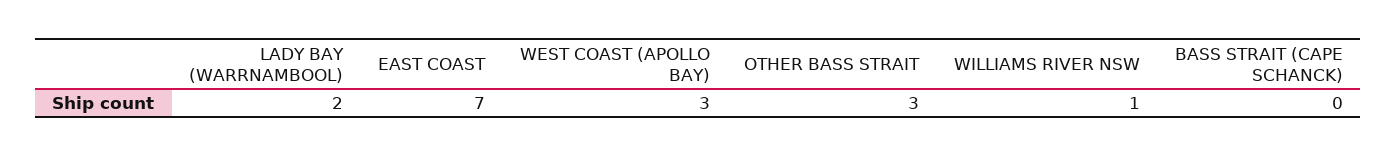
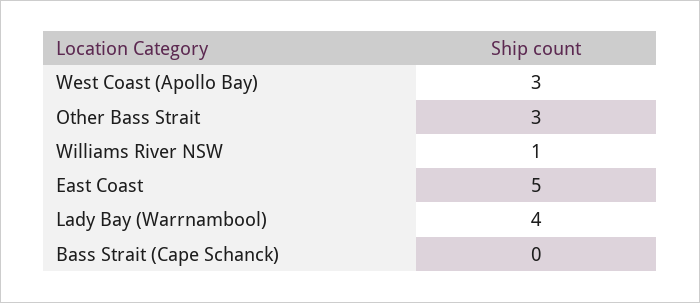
  {
-   "LADY BAY (WARRNAMBOOL)": 2,
+   "LADY BAY (WARRNAMBOOL)": 4,
-   "EAST COAST": 7,
+   "EAST COAST": 5,
    "WEST COAST (APOLLO BAY)": 3,
    "OTHER BASS STRAIT": 3,
    "WILLIAMS RIVER NSW": 1,
    "BASS STRAIT (CAPE SCHANCK)": 0
  }

